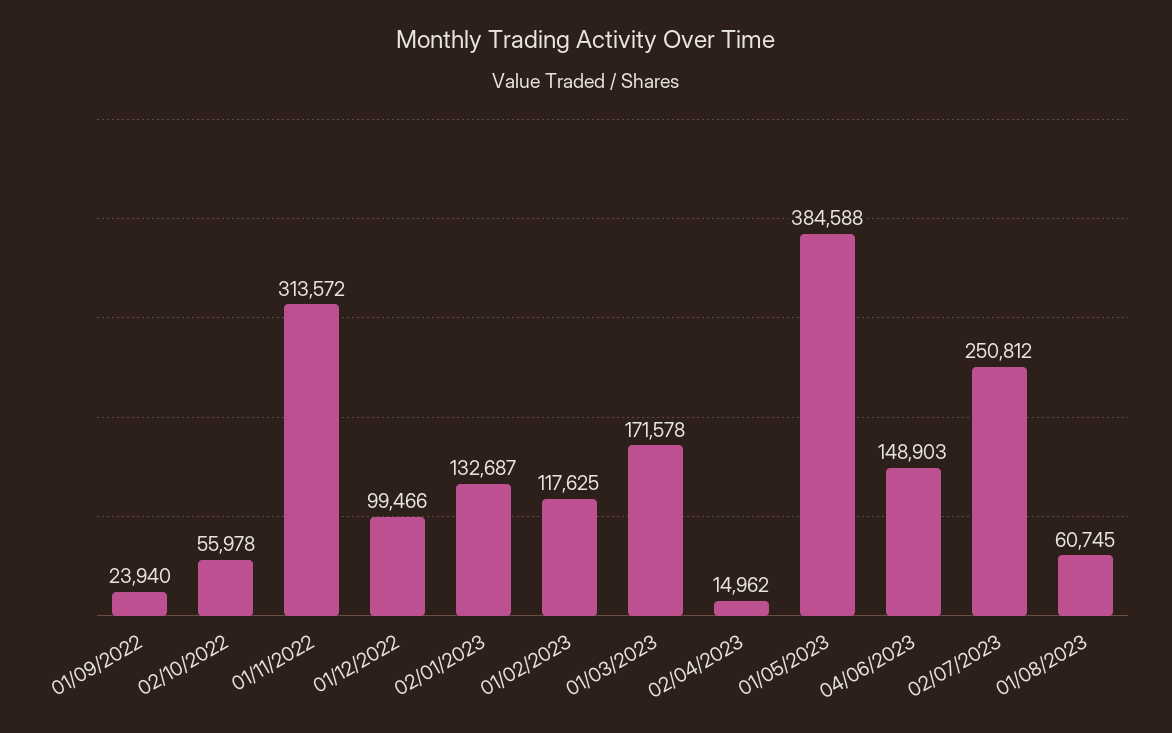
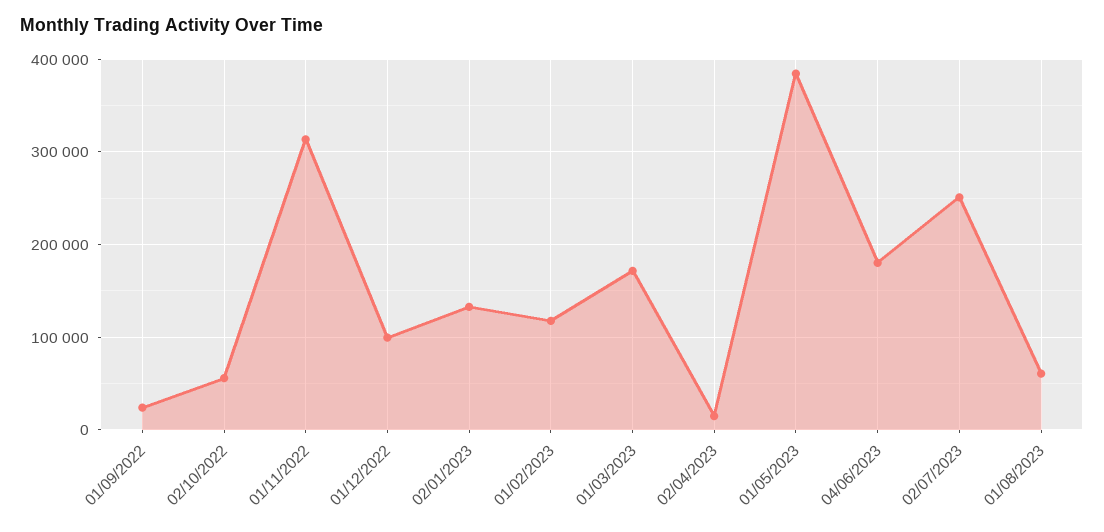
  {
    "01/09/2022": 23940,
    "02/10/2022": 55978,
    "01/11/2022": 313572,
    "01/12/2022": 99466,
    "02/01/2023": 132687,
    "01/02/2023": 117625,
    "01/03/2023": 171578,
    "02/04/2023": 14962,
    "01/05/2023": 384588,
-   "04/06/2023": 148903,
+   "04/06/2023": 180000,
    "02/07/2023": 250812,
    "01/08/2023": 60745
  }

